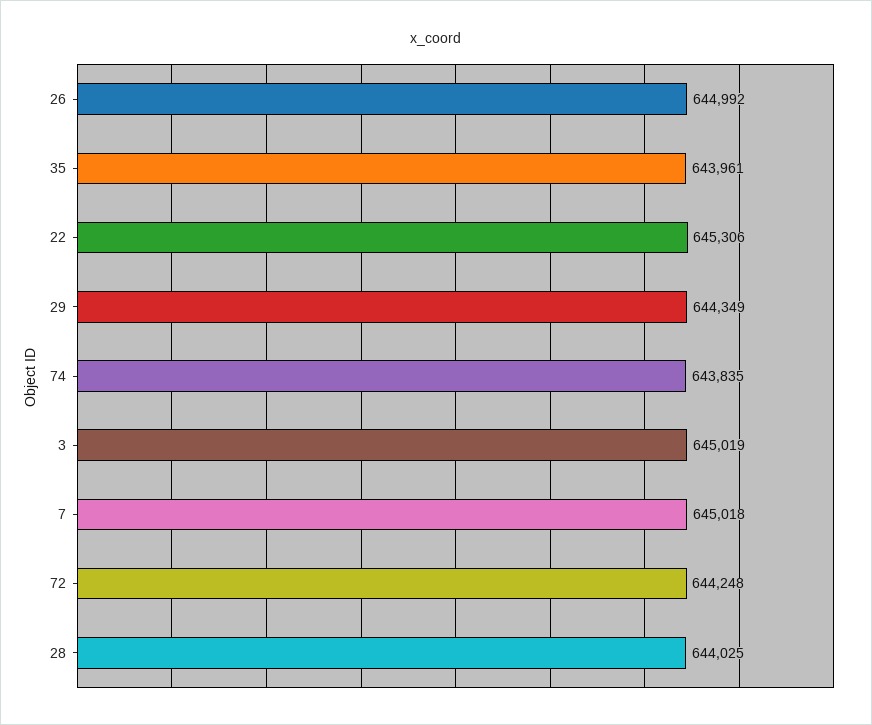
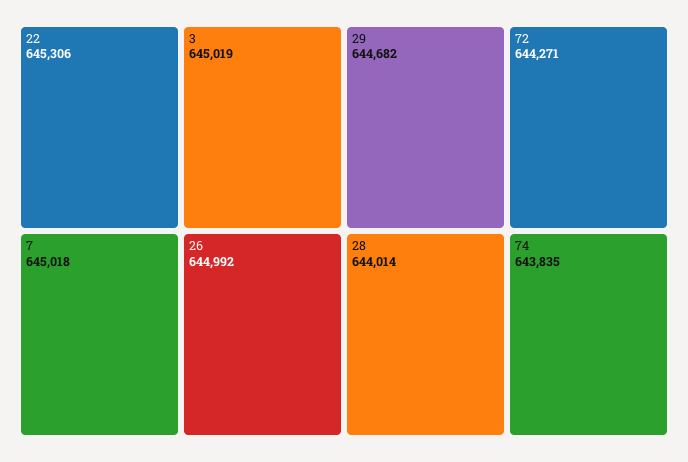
  {
    "26": 644992,
-   "35": 643961,
    "22": 645306,
-   "29": 644349,
+   "29": 644682,
    "74": 643835,
    "3": 645019,
    "7": 645018,
-   "72": 644248,
+   "72": 644271,
-   "28": 644025
+   "28": 644014
  }

